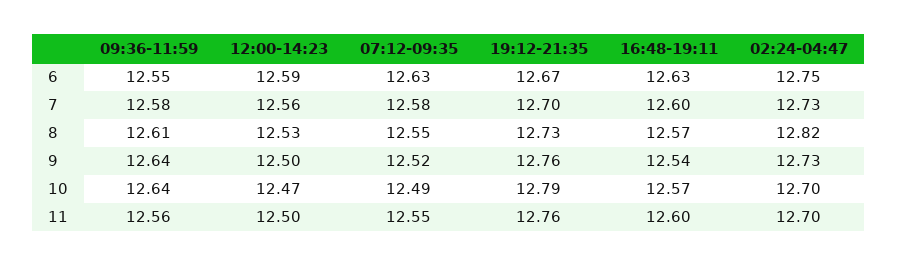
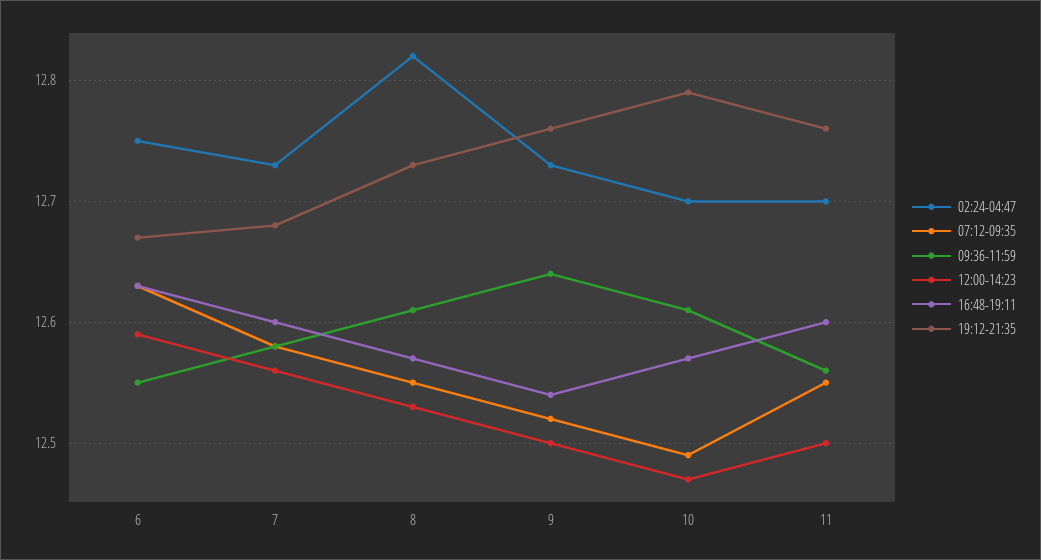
  {
    "09:36-11:59": {
      "6": 12.55,
      "7": 12.58,
      "8": 12.61,
      "9": 12.64,
-     "10": 12.64,
+     "10": 12.61,
      "11": 12.56
    },
    "12:00-14:23": {
      "6": 12.59,
      "7": 12.56,
      "8": 12.53,
      "9": 12.5,
      "10": 12.47,
      "11": 12.5
    },
    "07:12-09:35": {
      "6": 12.63,
      "7": 12.58,
      "8": 12.55,
      "9": 12.52,
      "10": 12.49,
      "11": 12.55
    },
    "19:12-21:35": {
      "6": 12.67,
-     "7": 12.7,
+     "7": 12.68,
      "8": 12.73,
      "9": 12.76,
      "10": 12.79,
      "11": 12.76
    },
    "16:48-19:11": {
      "6": 12.63,
      "7": 12.6,
      "8": 12.57,
      "9": 12.54,
      "10": 12.57,
      "11": 12.6
    },
    "02:24-04:47": {
      "6": 12.75,
      "7": 12.73,
      "8": 12.82,
      "9": 12.73,
      "10": 12.7,
      "11": 12.7
    }
  }

